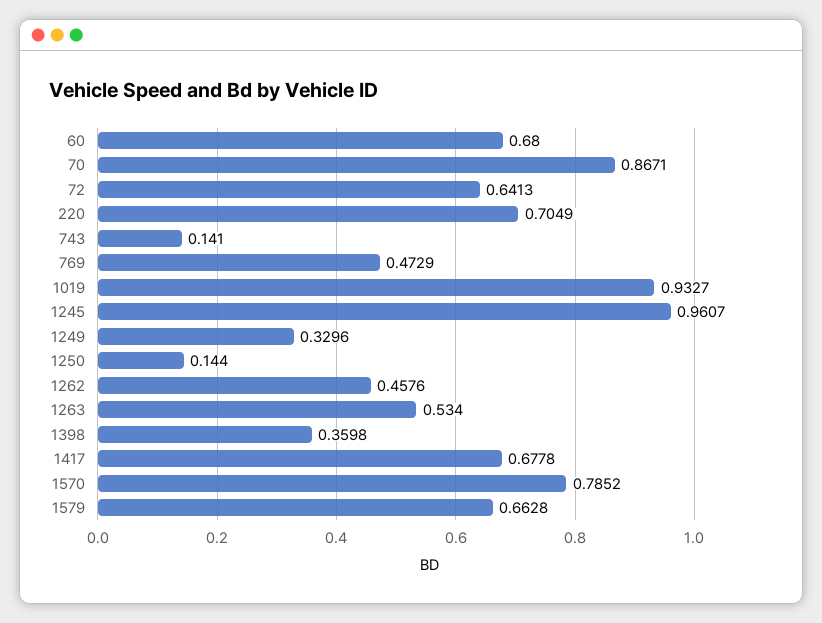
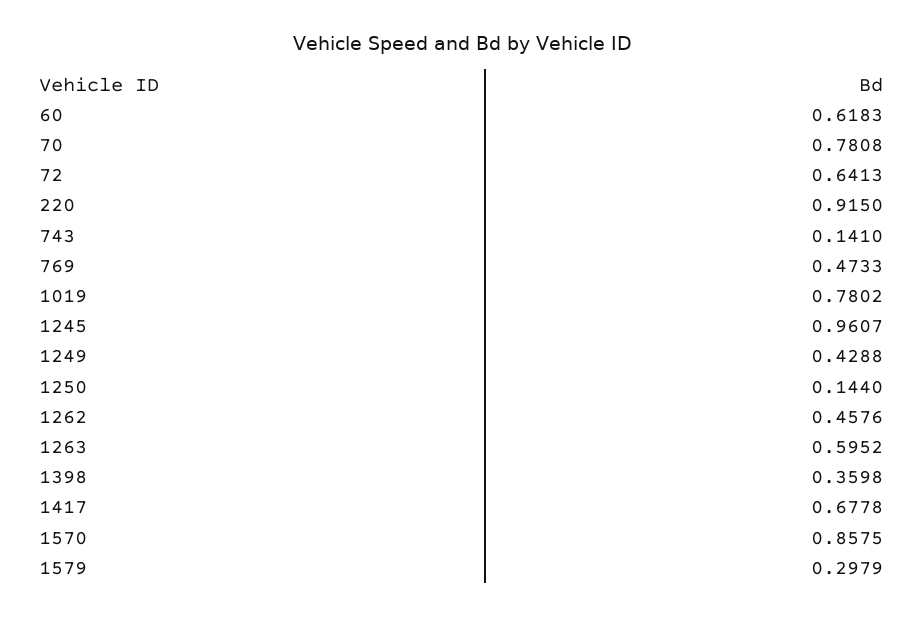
  {
-   "60": 0.68,
+   "60": 0.6183,
-   "70": 0.8671,
+   "70": 0.7808,
    "72": 0.6413,
-   "220": 0.7049,
+   "220": 0.915,
    "743": 0.141,
-   "769": 0.4729,
+   "769": 0.4733,
-   "1019": 0.9327,
+   "1019": 0.7802,
    "1245": 0.9607,
-   "1249": 0.3296,
+   "1249": 0.4288,
    "1250": 0.144,
    "1262": 0.4576,
-   "1263": 0.534,
+   "1263": 0.5952,
    "1398": 0.3598,
    "1417": 0.6778,
-   "1570": 0.7852,
+   "1570": 0.8575,
-   "1579": 0.6628
+   "1579": 0.2979
  }

